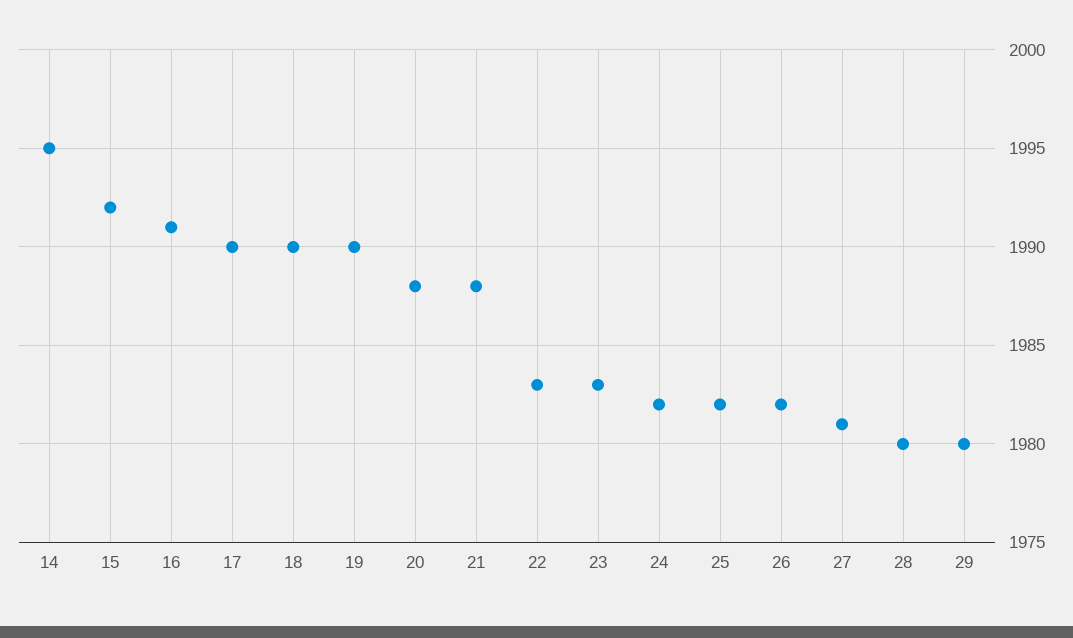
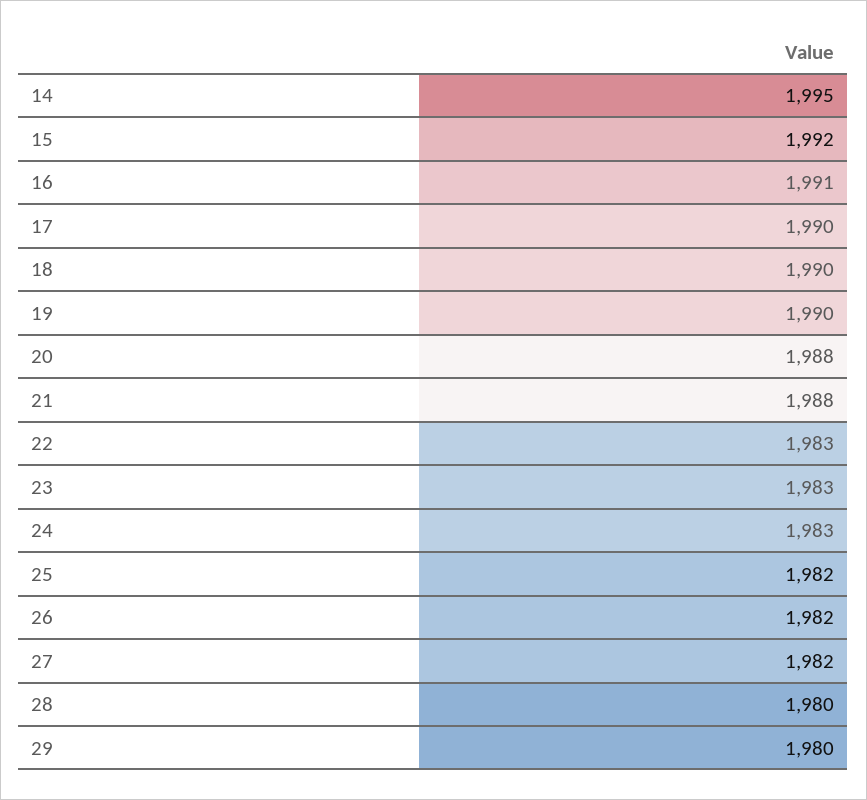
  {
    "14": 1995,
    "15": 1992,
    "16": 1991,
    "17": 1990,
    "18": 1990,
    "19": 1990,
    "20": 1988,
    "21": 1988,
    "22": 1983,
    "23": 1983,
-   "24": 1982,
+   "24": 1983,
    "25": 1982,
    "26": 1982,
-   "27": 1981,
+   "27": 1982,
    "28": 1980,
    "29": 1980
  }

